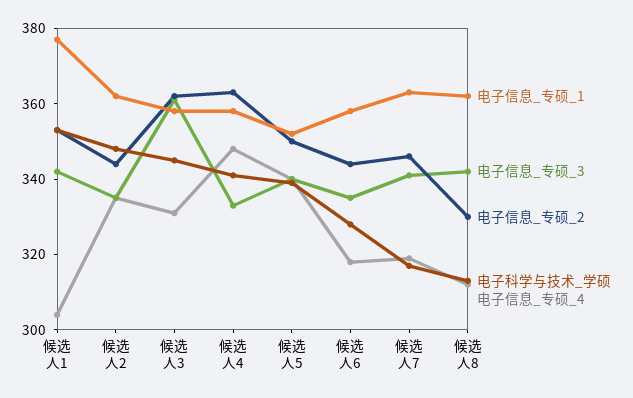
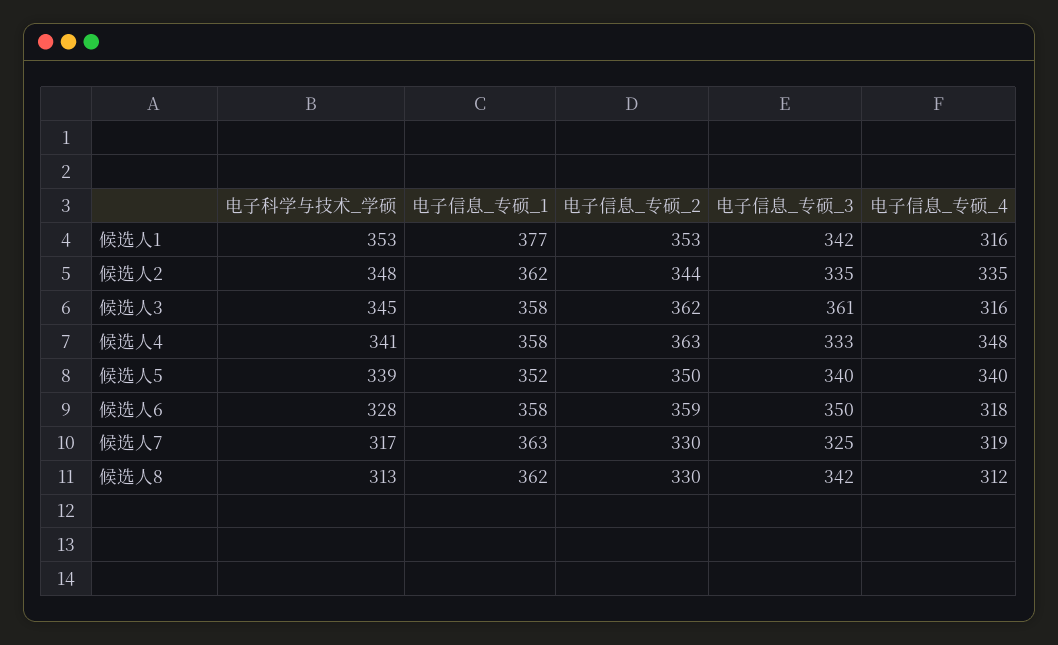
  {
    "电子信息_专硕_1": {
      "候选人1": 377,
      "候选人2": 362,
      "候选人3": 358,
      "候选人4": 358,
      "候选人5": 352,
      "候选人6": 358,
      "候选人7": 363,
      "候选人8": 362
    },
    "电子信息_专硕_3": {
      "候选人1": 342,
      "候选人2": 335,
      "候选人3": 361,
      "候选人4": 333,
      "候选人5": 340,
-     "候选人6": 335,
+     "候选人6": 350,
-     "候选人7": 340,
+     "候选人7": 325,
      "候选人8": 342
    },
    "电子信息_专硕_2": {
      "候选人1": 353,
      "候选人2": 344,
      "候选人3": 362,
      "候选人4": 363,
      "候选人5": 350,
-     "候选人6": 345,
+     "候选人6": 359,
-     "候选人7": 345,
+     "候选人7": 330,
      "候选人8": 330
    },
    "电子科学与技术_学硕": {
      "候选人1": 353,
      "候选人2": 348,
      "候选人3": 345,
      "候选人4": 341,
      "候选人5": 339,
      "候选人6": 328,
      "候选人7": 317,
      "候选人8": 313
    },
    "电子信息_专硕_4": {
-     "候选人1": 305,
+     "候选人1": 316,
      "候选人2": 335,
-     "候选人3": 330,
+     "候选人3": 316,
      "候选人4": 348,
      "候选人5": 340,
      "候选人6": 318,
      "候选人7": 319,
      "候选人8": 312
    }
  }

